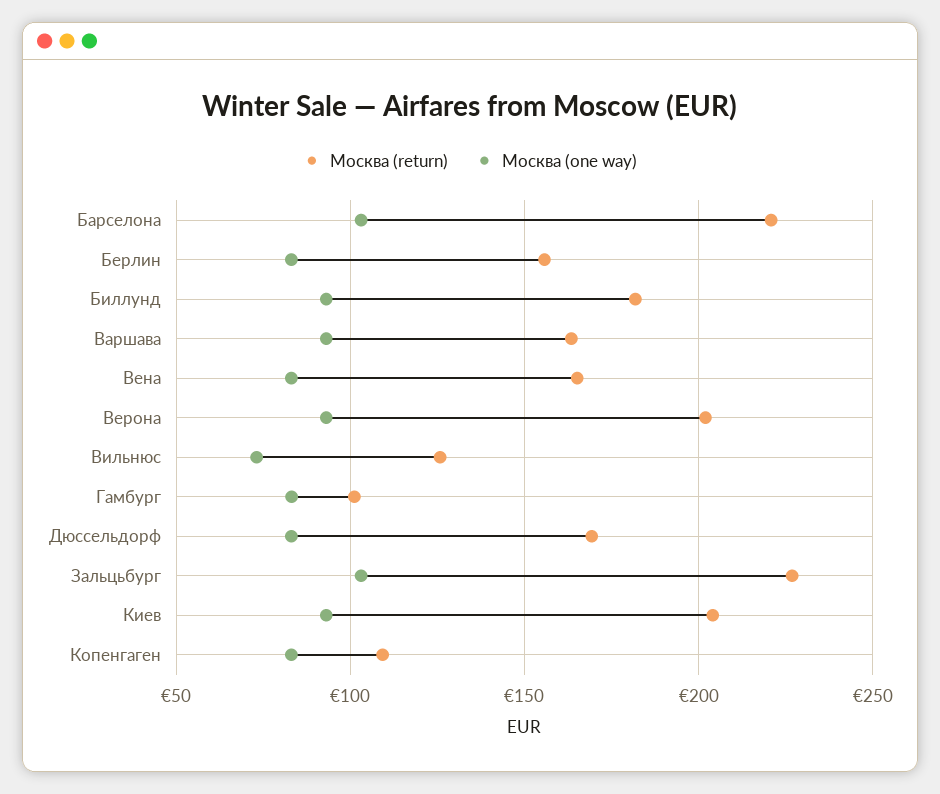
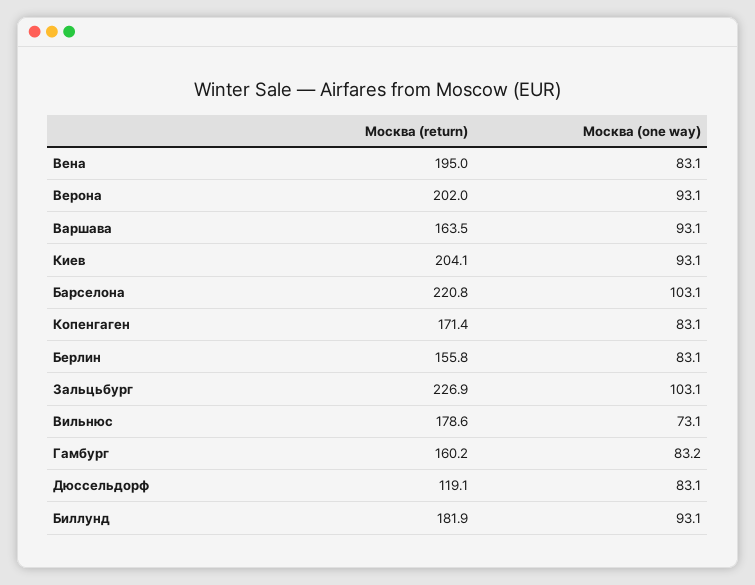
  {
    "Москва (return)": {
      "Барселона": 220.8,
      "Берлин": 155.8,
      "Биллунд": 181.9,
      "Варшава": 163.5,
-     "Вена": 165,
+     "Вена": 195,
      "Верона": 202,
-     "Вильнюс": 125,
+     "Вильнюс": 178.6,
-     "Гамбург": 100,
+     "Гамбург": 160.2,
-     "Дюссельдорф": 170,
+     "Дюссельдорф": 119.1,
      "Зальцьбург": 226.9,
      "Киев": 204.1,
-     "Копенгаген": 110
+     "Копенгаген": 171.4
    },
    "Москва (one way)": {
      "Барселона": 103.1,
      "Берлин": 83.1,
      "Биллунд": 93.1,
      "Варшава": 93.1,
      "Вена": 83.1,
      "Верона": 93.1,
      "Вильнюс": 73.1,
      "Гамбург": 83.2,
      "Дюссельдорф": 83.1,
      "Зальцьбург": 103.1,
      "Киев": 93.1,
      "Копенгаген": 83.1
    }
  }

